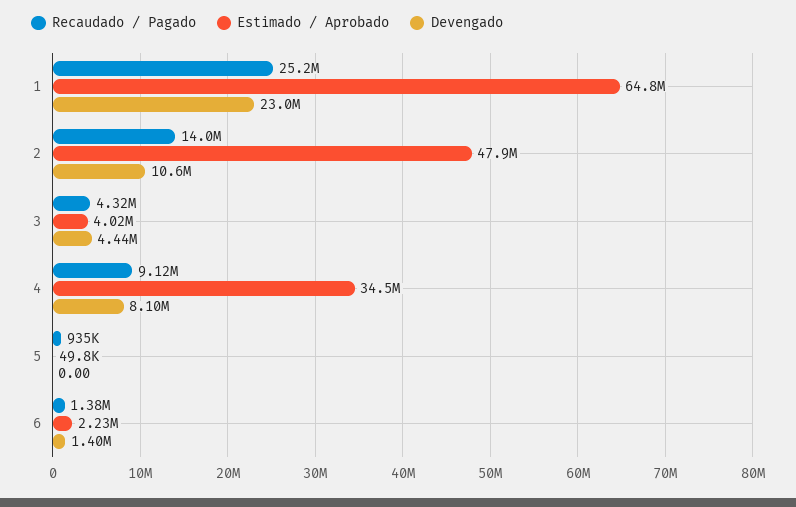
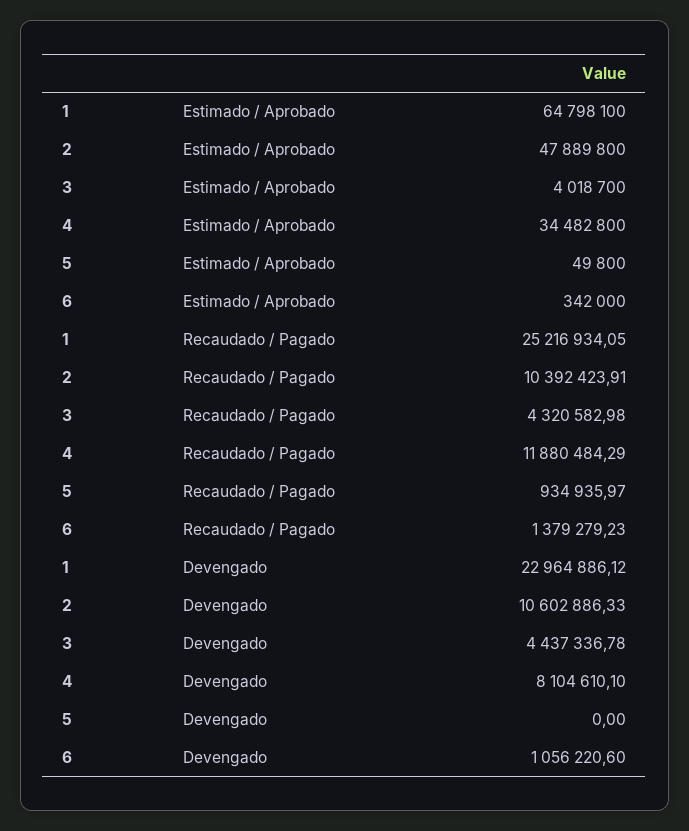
  {
    "Recaudado / Pagado": {
      "1": 25216934.05,
-     "2": 14000000,
+     "2": 10392423.91,
      "3": 4320582.98,
-     "4": 9120000,
+     "4": 11880484.29,
      "5": 934935.97,
      "6": 1379279.23
    },
    "Estimado / Aprobado": {
      "1": 64798100,
      "2": 47889800,
      "3": 4018700,
      "4": 34482800,
      "5": 49800,
-     "6": 2230000
+     "6": 342000
    },
    "Devengado": {
      "1": 22964886.12,
      "2": 10602886.33,
      "3": 4437336.78,
      "4": 8104610.1,
      "5": 0,
-     "6": 1400000
+     "6": 1056220.6
    }
  }

